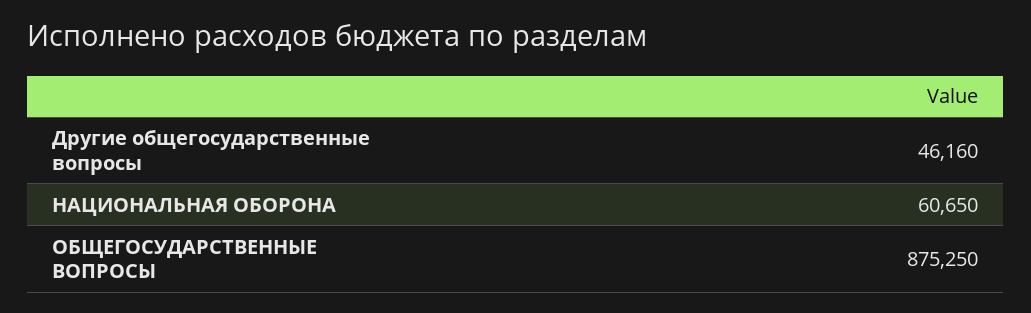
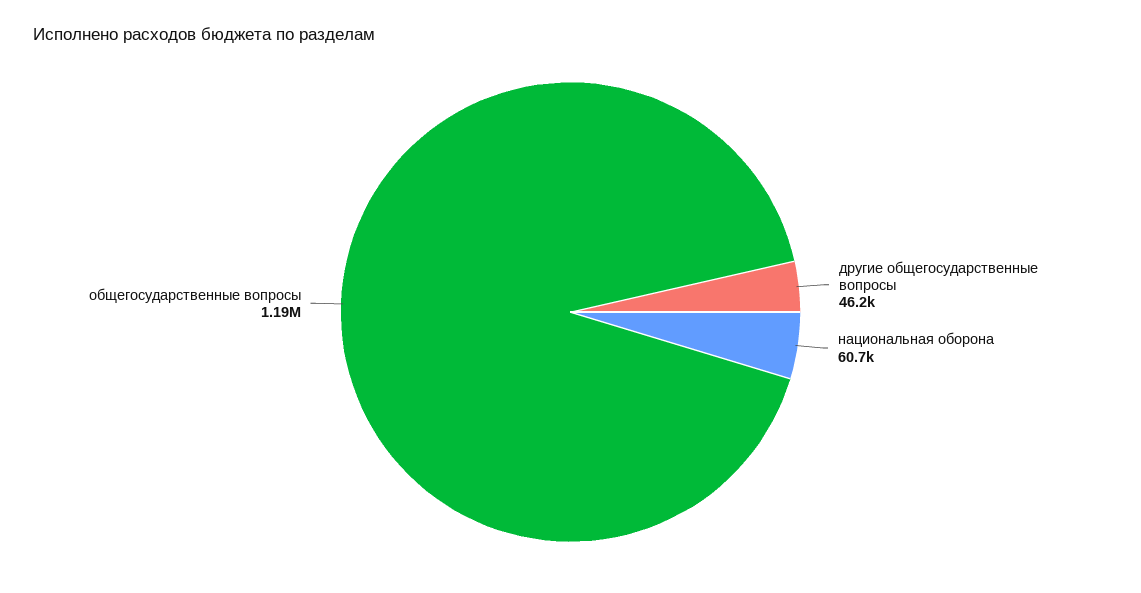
  {
    "Другие общегосударственные вопросы": 46160,
    "НАЦИОНАЛЬНАЯ ОБОРОНА": 60650,
-   "ОБЩЕГОСУДАРСТВЕННЫЕ ВОПРОСЫ": 875250
+   "ОБЩЕГОСУДАРСТВЕННЫЕ ВОПРОСЫ": 1190000
  }

